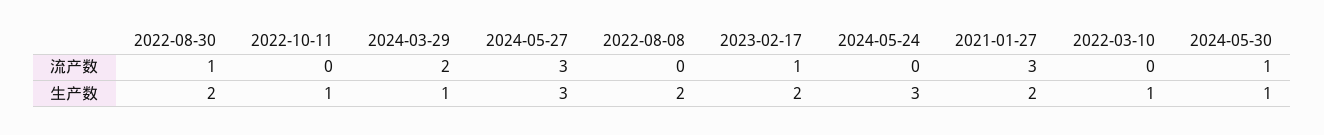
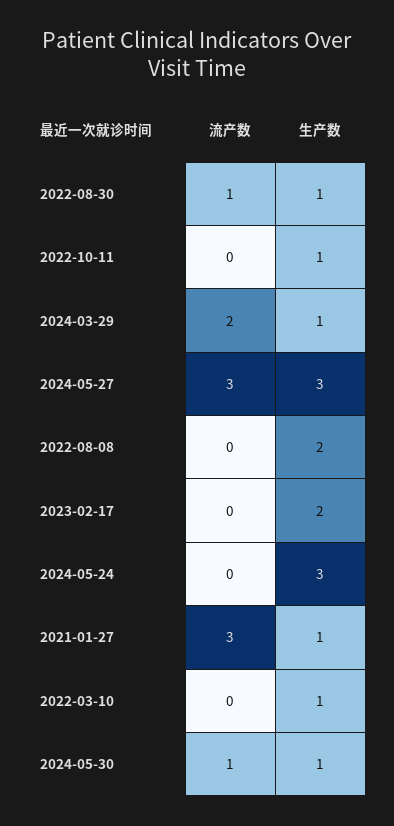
  {
    "2022-08-30": {
      "流产数": 1,
-     "生产数": 2
+     "生产数": 1
    },
    "2022-10-11": {
      "流产数": 0,
      "生产数": 1
    },
    "2024-03-29": {
      "流产数": 2,
      "生产数": 1
    },
    "2024-05-27": {
      "流产数": 3,
      "生产数": 3
    },
    "2022-08-08": {
      "流产数": 0,
      "生产数": 2
    },
    "2023-02-17": {
-     "流产数": 1,
+     "流产数": 0,
      "生产数": 2
    },
    "2024-05-24": {
      "流产数": 0,
      "生产数": 3
    },
    "2021-01-27": {
      "流产数": 3,
-     "生产数": 2
+     "生产数": 1
    },
    "2022-03-10": {
      "流产数": 0,
      "生产数": 1
    },
    "2024-05-30": {
      "流产数": 1,
      "生产数": 1
    }
  }

